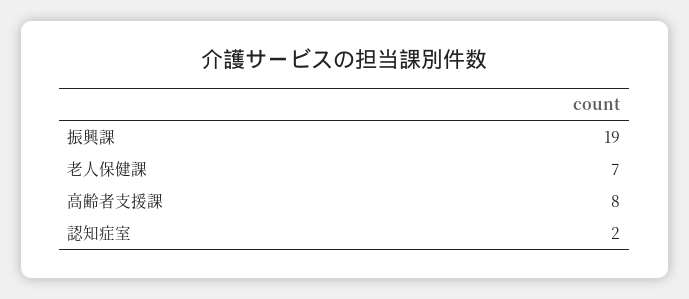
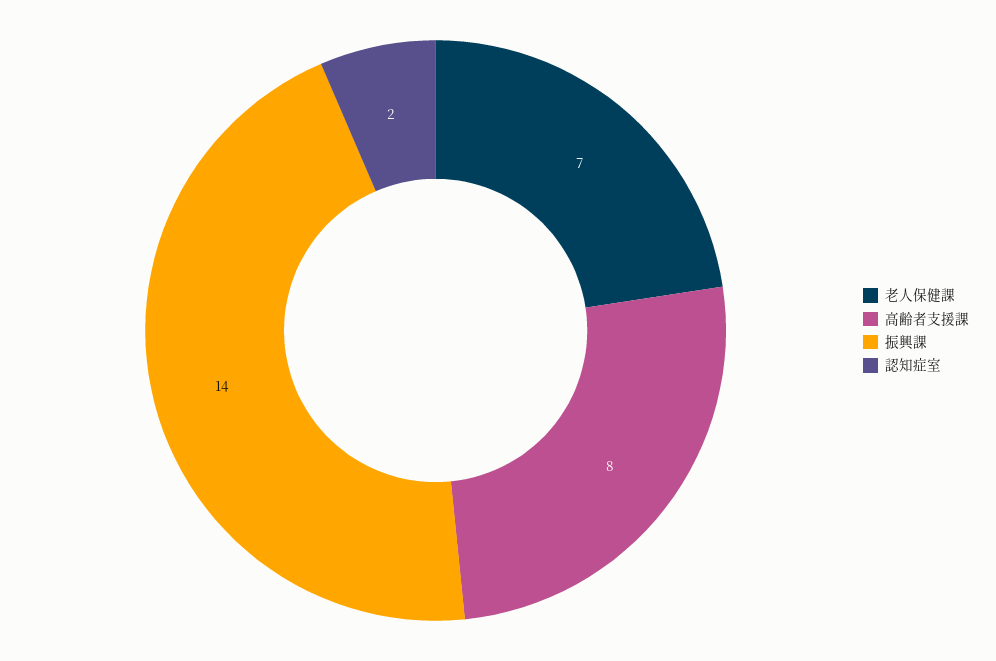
  {
-   "振興課": 19,
+   "振興課": 14,
    "老人保健課": 7,
    "高齢者支援課": 8,
    "認知症室": 2
  }

